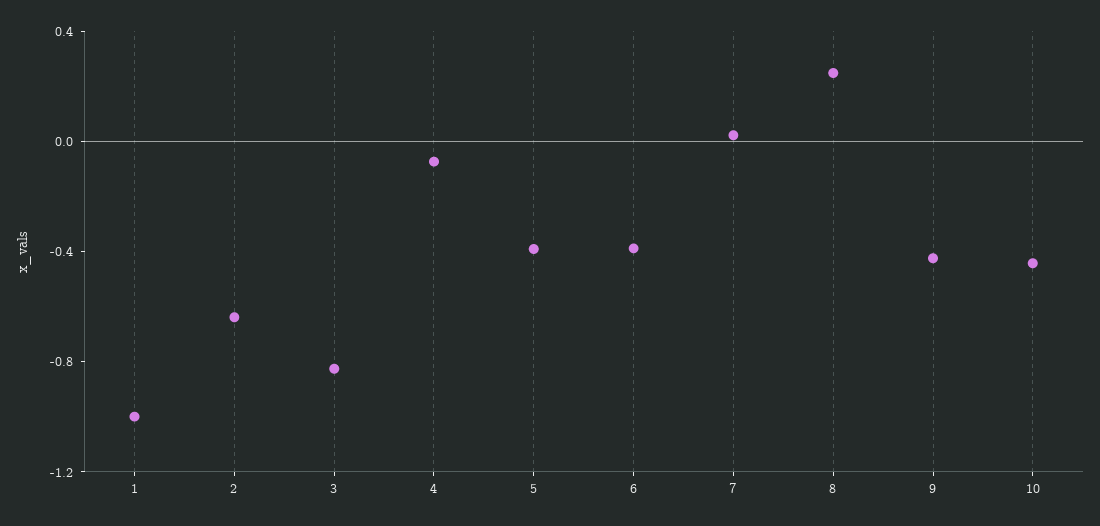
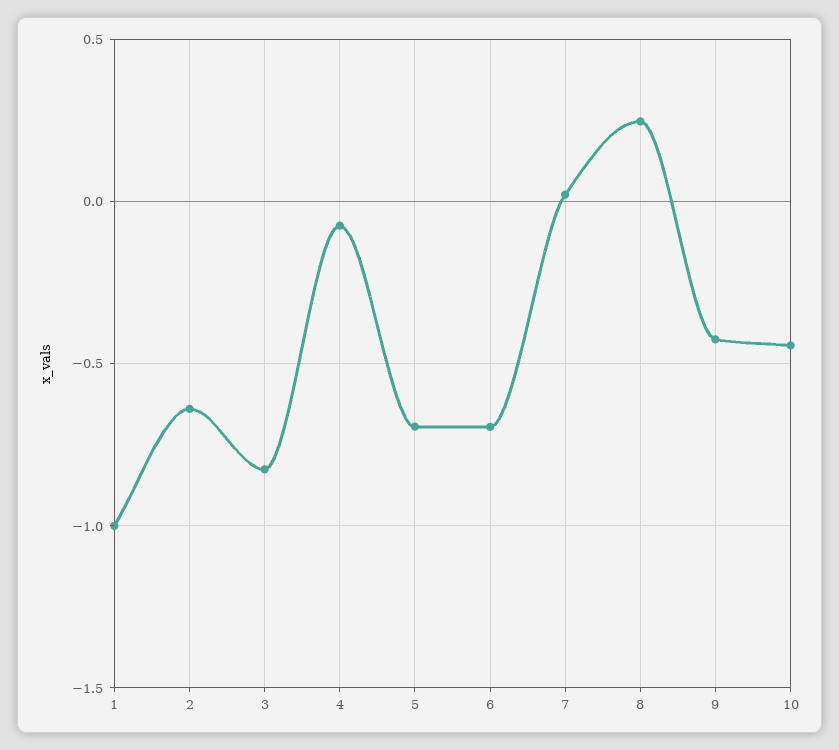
  {
    "1": -1,
    "2": -0.65,
    "3": -0.85,
    "4": -0.05,
-   "5": -0.4,
+   "5": -0.7,
-   "6": -0.4,
+   "6": -0.7,
    "7": 0,
    "8": 0.25,
    "9": -0.45,
    "10": -0.45
  }

